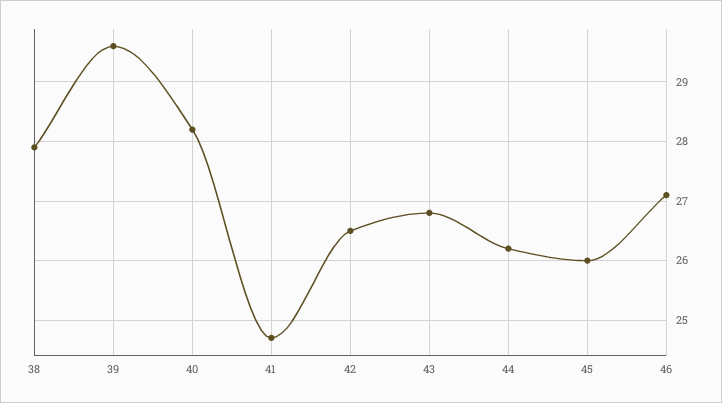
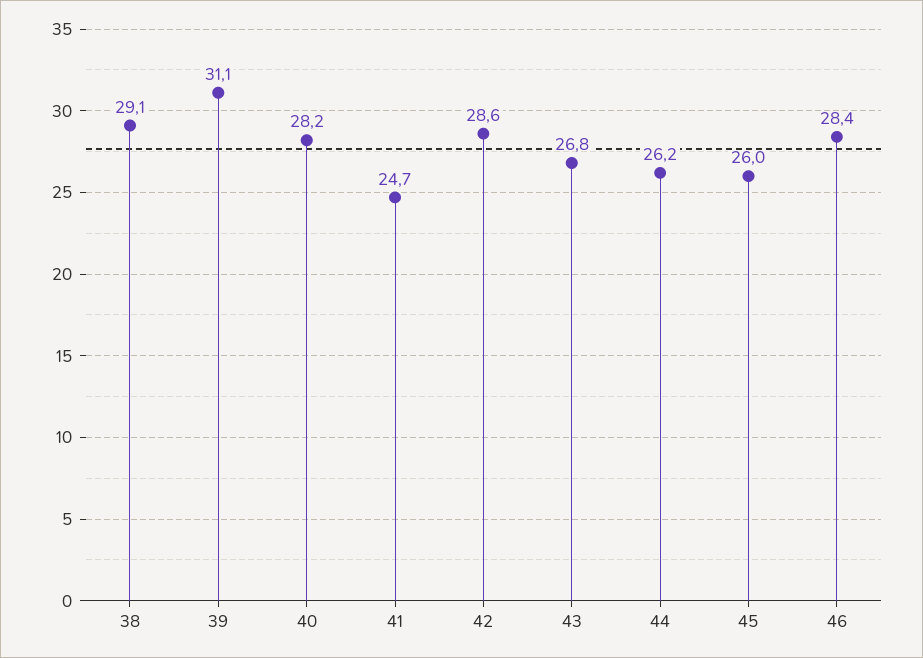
  {
-   "38": 28,
+   "38": 29.1,
-   "39": 29.5,
+   "39": 31.1,
    "40": 28.2,
    "41": 24.7,
-   "42": 26.5,
+   "42": 28.6,
    "43": 26.8,
    "44": 26.2,
    "45": 26,
-   "46": 27
+   "46": 28.4
  }

